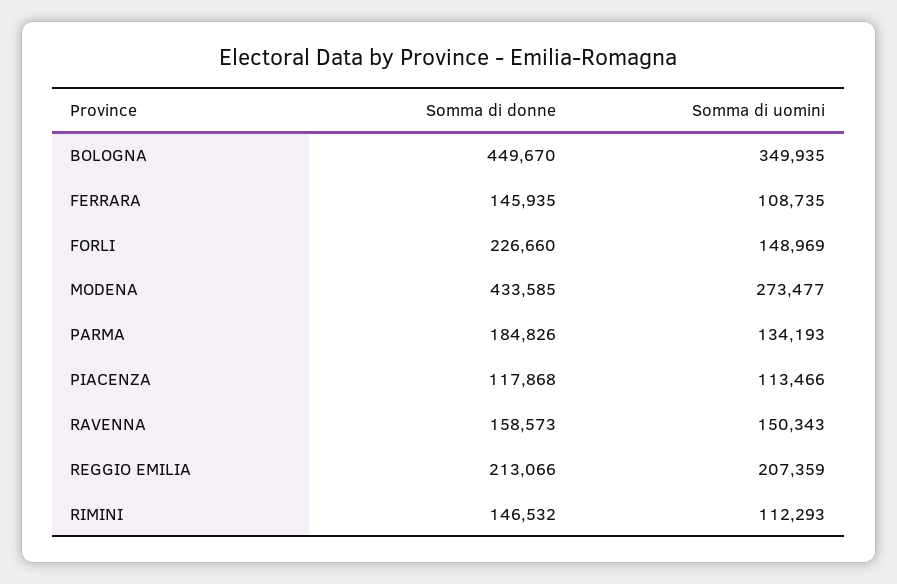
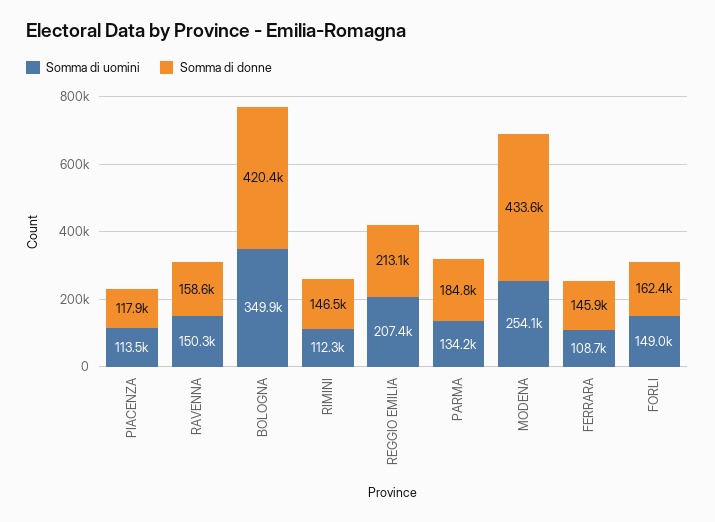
  {
    "Somma di donne": {
-     "BOLOGNA": 449670,
+     "BOLOGNA": 420400,
      "FERRARA": 145935,
-     "FORLI": 226660,
+     "FORLI": 162400,
      "MODENA": 433585,
      "PARMA": 184826,
      "PIACENZA": 117868,
      "RAVENNA": 158573,
      "REGGIO EMILIA": 213066,
      "RIMINI": 146532
    },
    "Somma di uomini": {
      "BOLOGNA": 349935,
      "FERRARA": 108735,
      "FORLI": 148969,
-     "MODENA": 273477,
+     "MODENA": 254100,
      "PARMA": 134193,
      "PIACENZA": 113466,
      "RAVENNA": 150343,
      "REGGIO EMILIA": 207359,
      "RIMINI": 112293
    }
  }

